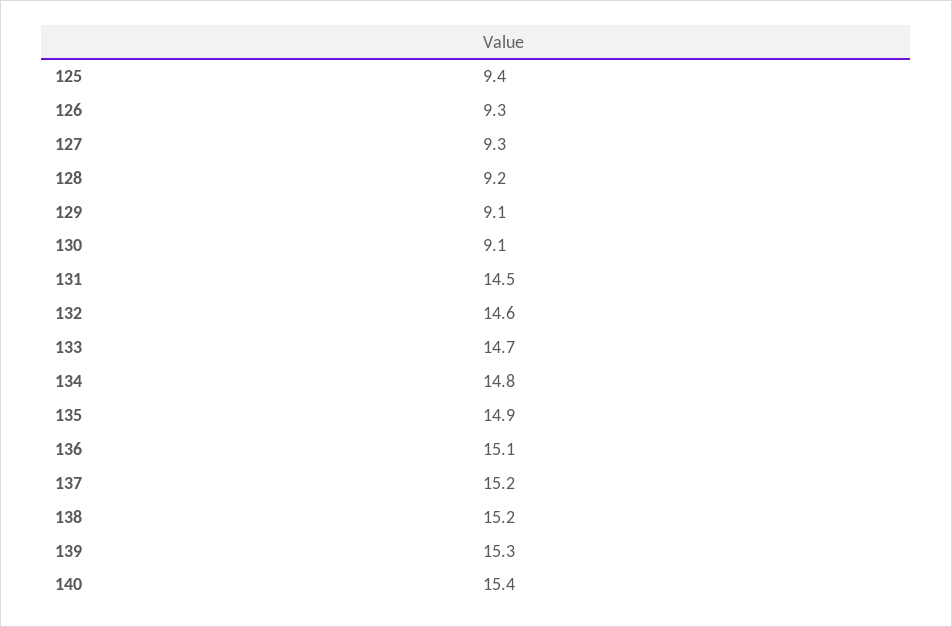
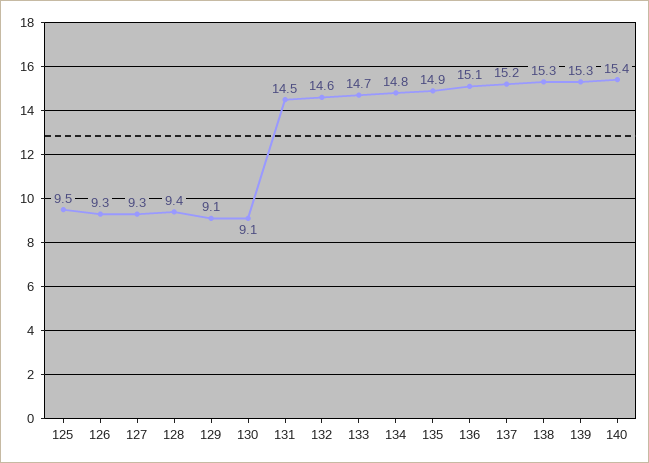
  {
-   "125": 9.4,
+   "125": 9.5,
    "126": 9.3,
    "127": 9.3,
-   "128": 9.2,
+   "128": 9.4,
    "129": 9.1,
    "130": 9.1,
    "131": 14.5,
    "132": 14.6,
    "133": 14.7,
    "134": 14.8,
    "135": 14.9,
    "136": 15.1,
    "137": 15.2,
-   "138": 15.2,
+   "138": 15.3,
    "139": 15.3,
    "140": 15.4
  }

